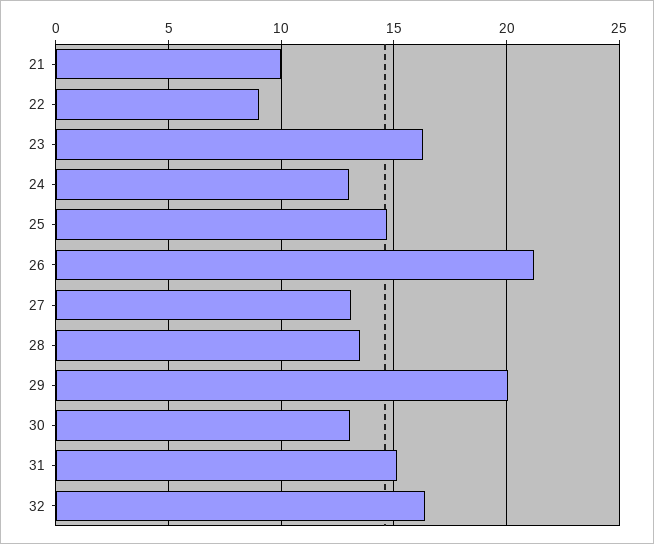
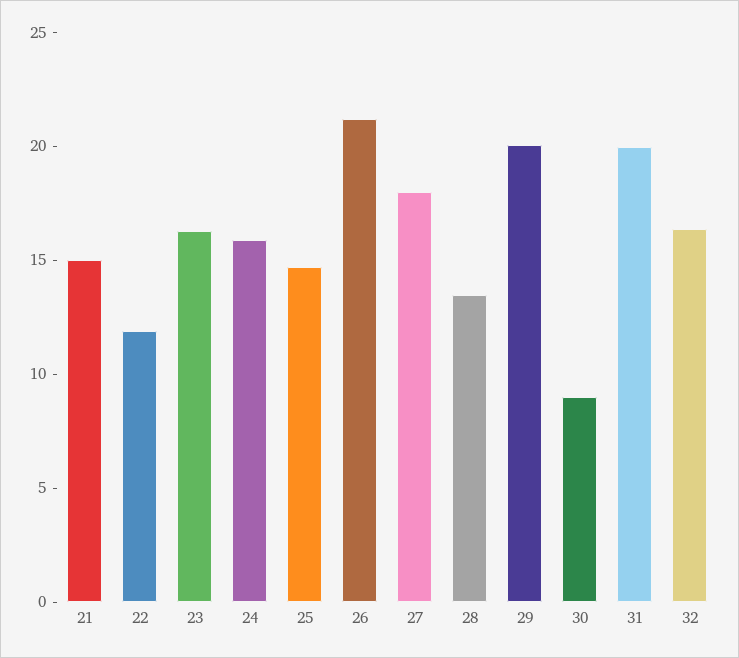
  {
-   "21": 10,
+   "21": 15,
-   "22": 9,
+   "22": 12,
    "23": 16.5,
-   "24": 13,
+   "24": 16,
    "25": 14.5,
    "26": 21,
-   "27": 13,
+   "27": 18,
    "28": 13.5,
    "29": 20,
-   "30": 13,
+   "30": 9,
-   "31": 15,
+   "31": 20,
    "32": 16.5
  }

